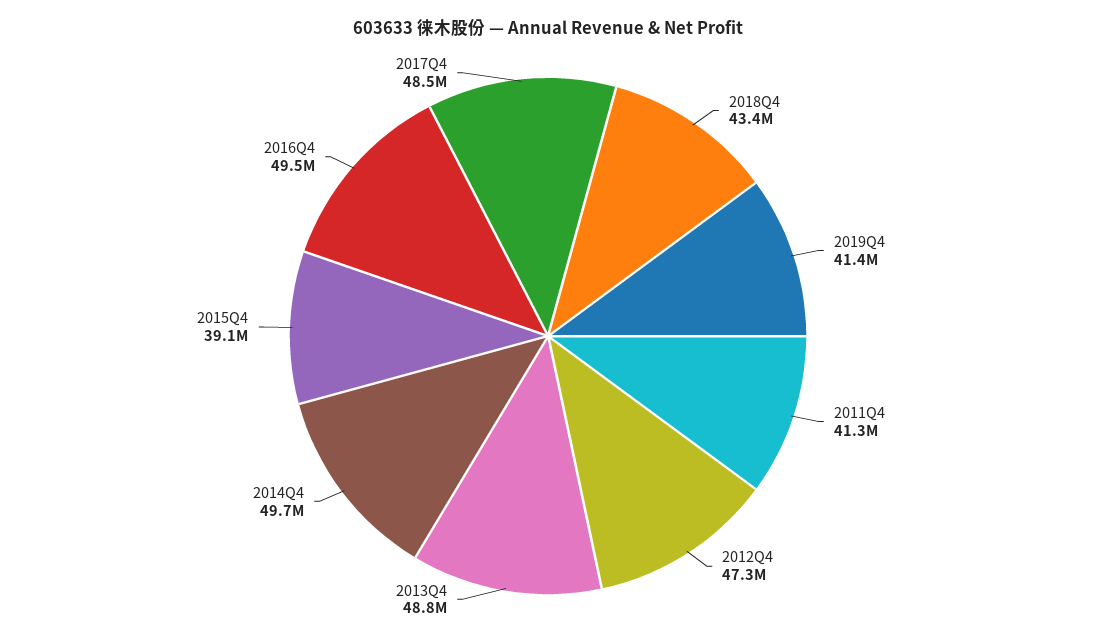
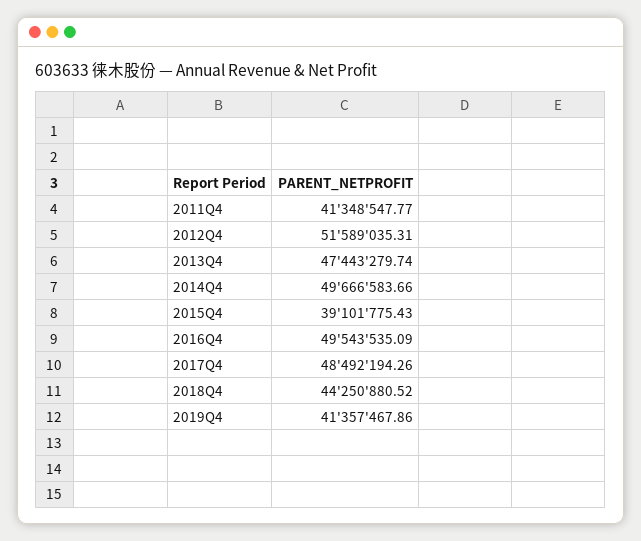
  {
-   "2018Q4": 43400000,
+   "2018Q4": 44250880.52,
    "2019Q4": 41357467.86,
    "2011Q4": 41348547.77,
-   "2012Q4": 47300000,
+   "2012Q4": 51589035.31,
-   "2013Q4": 48800000,
+   "2013Q4": 47443279.74,
    "2014Q4": 49666583.66,
    "2015Q4": 39101775.43,
    "2016Q4": 49543535.09,
    "2017Q4": 48492194.26
  }

